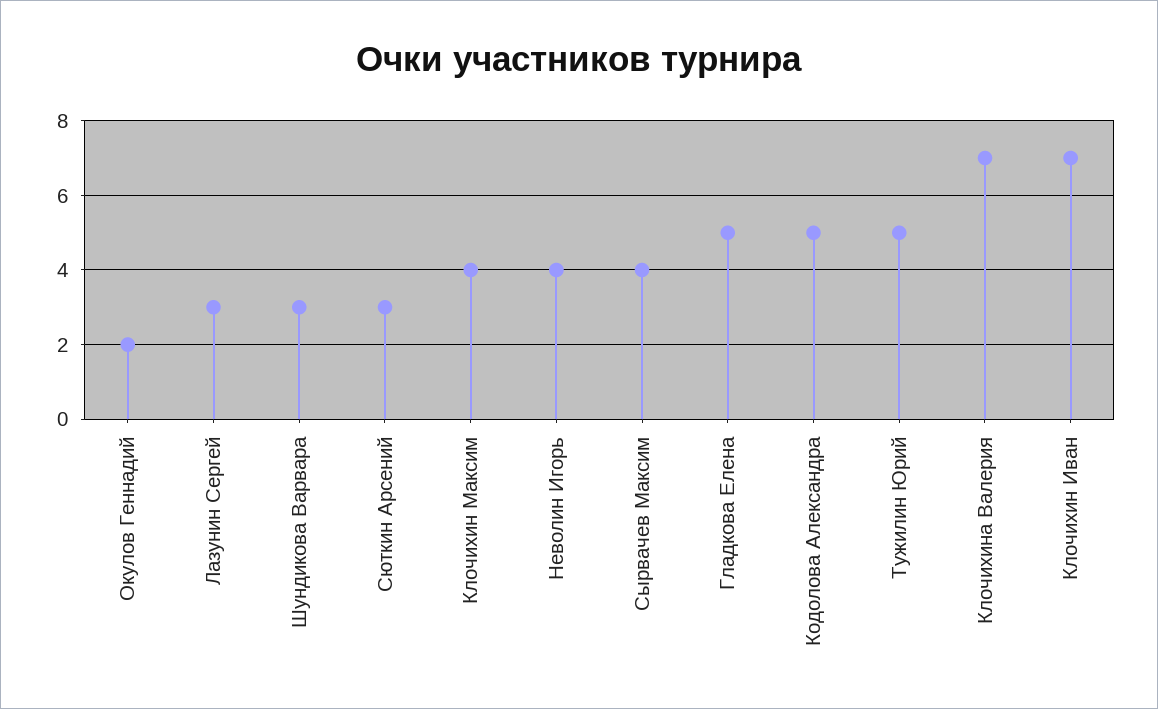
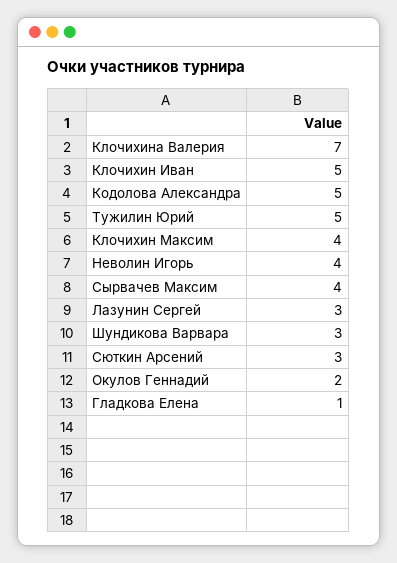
  {
    "Окулов Геннадий": 2,
    "Лазунин Сергей": 3,
    "Шундикова Варвара": 3,
    "Сюткин Арсений": 3,
    "Клочихин Максим": 4,
    "Неволин Игорь": 4,
    "Сырвачев Максим": 4,
-   "Гладкова Елена": 5,
+   "Гладкова Елена": 1,
    "Кодолова Александра": 5,
    "Тужилин Юрий": 5,
    "Клочихина Валерия": 7,
-   "Клочихин Иван": 7
+   "Клочихин Иван": 5
  }

